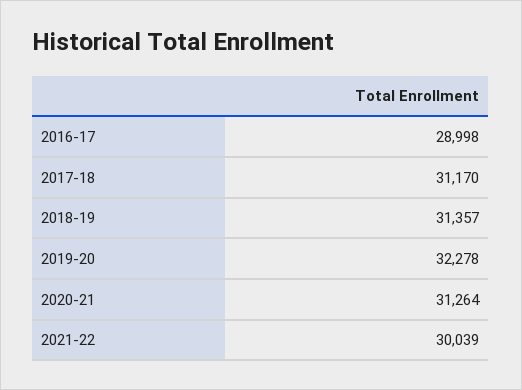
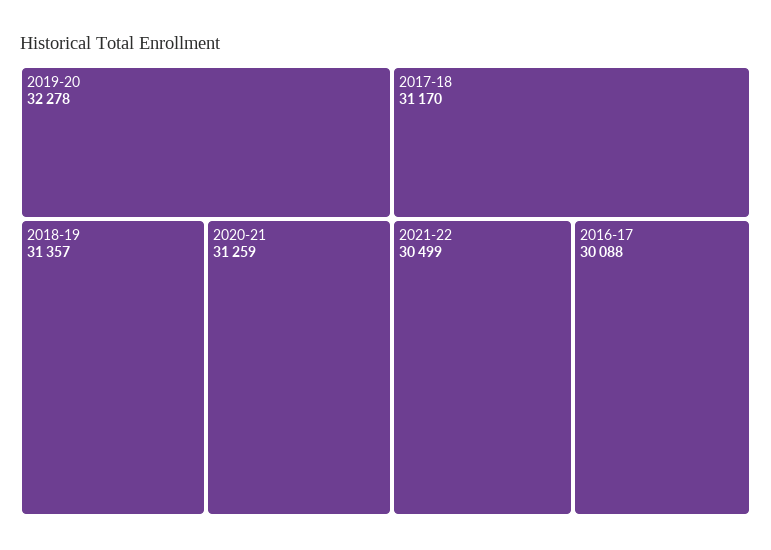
  {
-   "2016-17": 28998,
+   "2016-17": 30088,
    "2017-18": 31170,
    "2018-19": 31357,
    "2019-20": 32278,
-   "2020-21": 31264,
+   "2020-21": 31259,
-   "2021-22": 30039
+   "2021-22": 30499
  }

